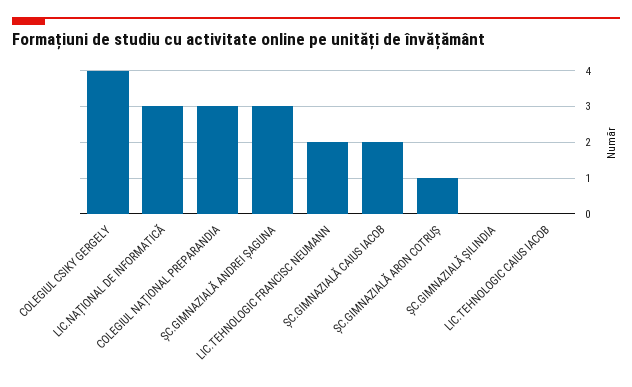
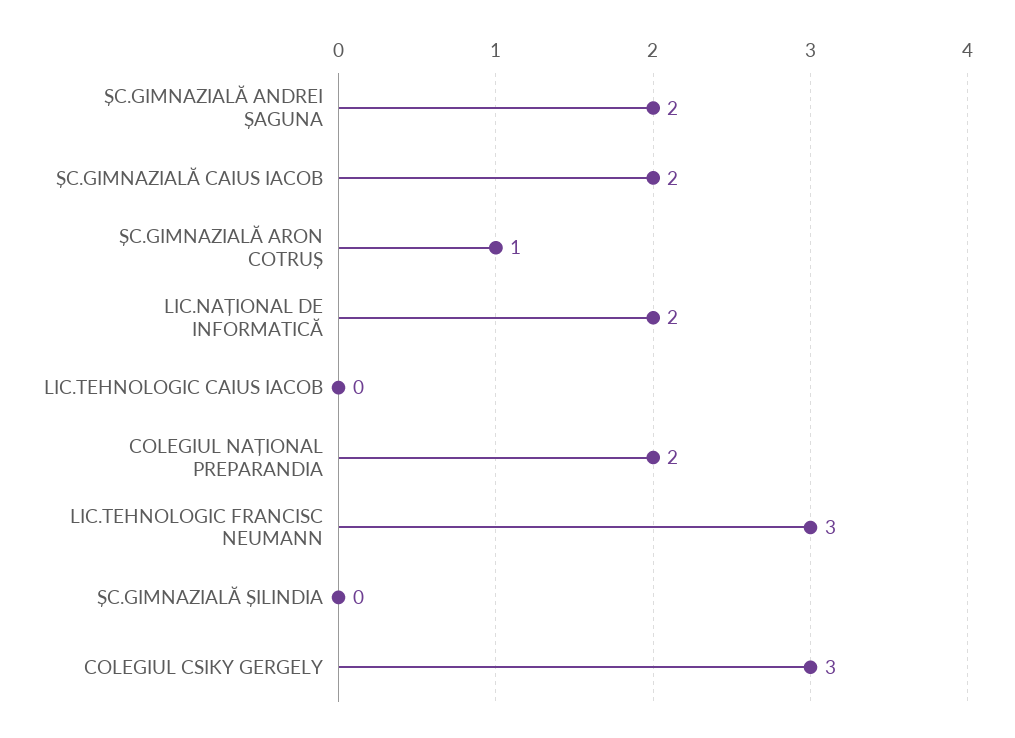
  {
-   "COLEGIUL CSIKY GERGELY": 4,
+   "COLEGIUL CSIKY GERGELY": 3,
-   "LIC.NAȚIONAL DE INFORMATICĂ": 3,
+   "LIC.NAȚIONAL DE INFORMATICĂ": 2,
-   "COLEGIUL NAȚIONAL PREPARANDIA": 3,
+   "COLEGIUL NAȚIONAL PREPARANDIA": 2,
-   "ȘC.GIMNAZIALĂ ANDREI ȘAGUNA": 3,
+   "ȘC.GIMNAZIALĂ ANDREI ȘAGUNA": 2,
-   "LIC.TEHNOLOGIC FRANCISC NEUMANN": 2,
+   "LIC.TEHNOLOGIC FRANCISC NEUMANN": 3,
    "ȘC.GIMNAZIALĂ CAIUS IACOB": 2,
    "ȘC.GIMNAZIALĂ ARON COTRUȘ": 1,
    "ȘC.GIMNAZIALĂ ȘILINDIA": 0,
    "LIC.TEHNOLOGIC CAIUS IACOB": 0
  }

